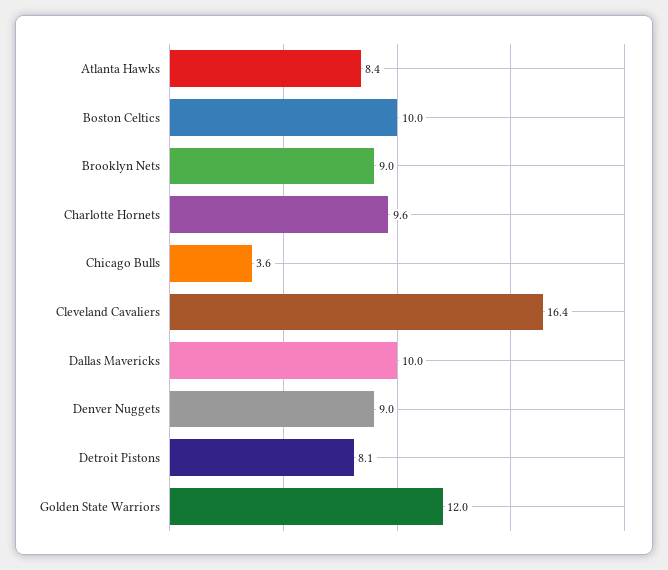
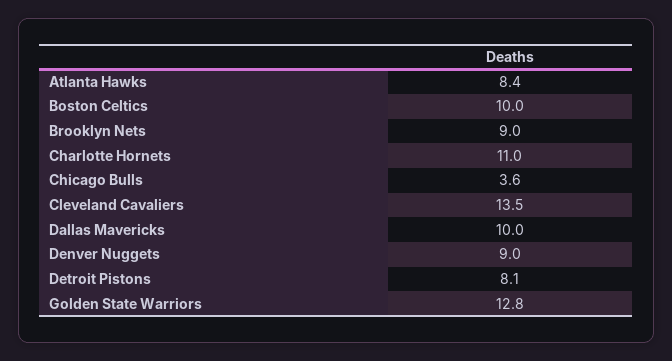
  {
    "Atlanta Hawks": 8.4,
    "Boston Celtics": 10,
    "Brooklyn Nets": 9,
-   "Charlotte Hornets": 9.6,
+   "Charlotte Hornets": 11,
    "Chicago Bulls": 3.6,
-   "Cleveland Cavaliers": 16.4,
+   "Cleveland Cavaliers": 13.5,
    "Dallas Mavericks": 10,
    "Denver Nuggets": 9,
    "Detroit Pistons": 8.1,
-   "Golden State Warriors": 12
+   "Golden State Warriors": 12.8
  }

